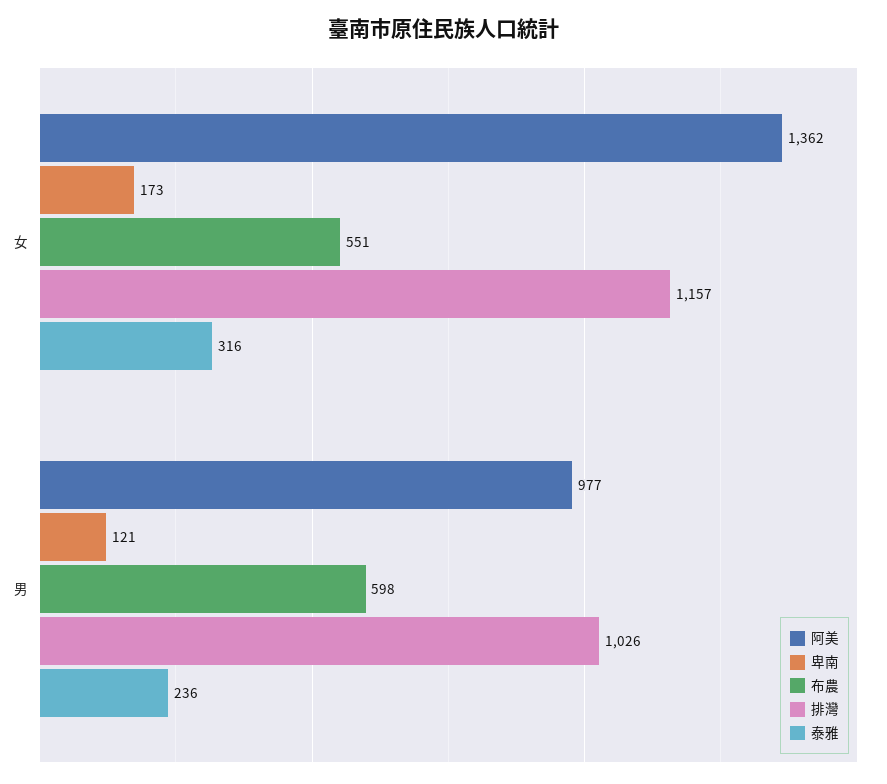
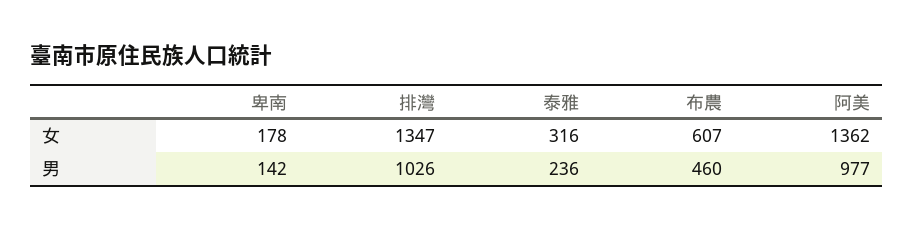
  {
    "阿美": {
      "女": 1362,
      "男": 977
    },
    "卑南": {
-     "女": 173,
+     "女": 178,
-     "男": 121
+     "男": 142
    },
    "布農": {
-     "女": 551,
+     "女": 607,
-     "男": 598
+     "男": 460
    },
    "排灣": {
-     "女": 1157,
+     "女": 1347,
      "男": 1026
    },
    "泰雅": {
      "女": 316,
      "男": 236
    }
  }

